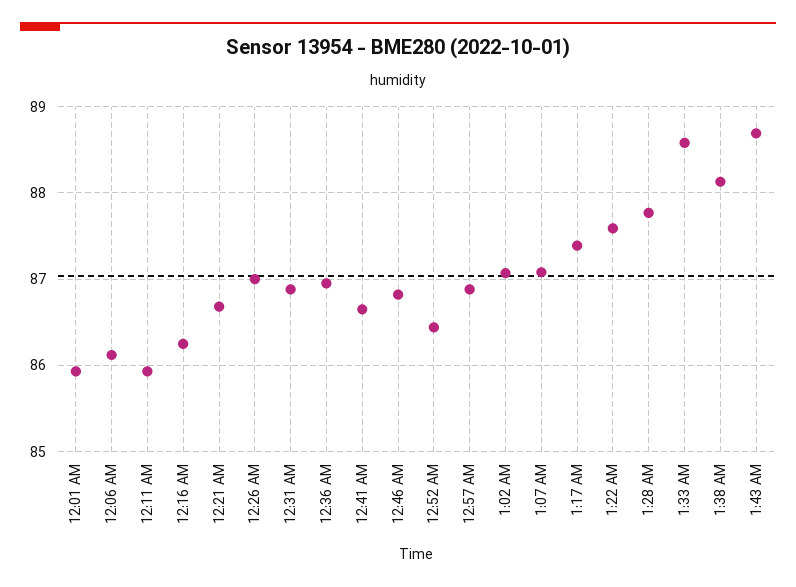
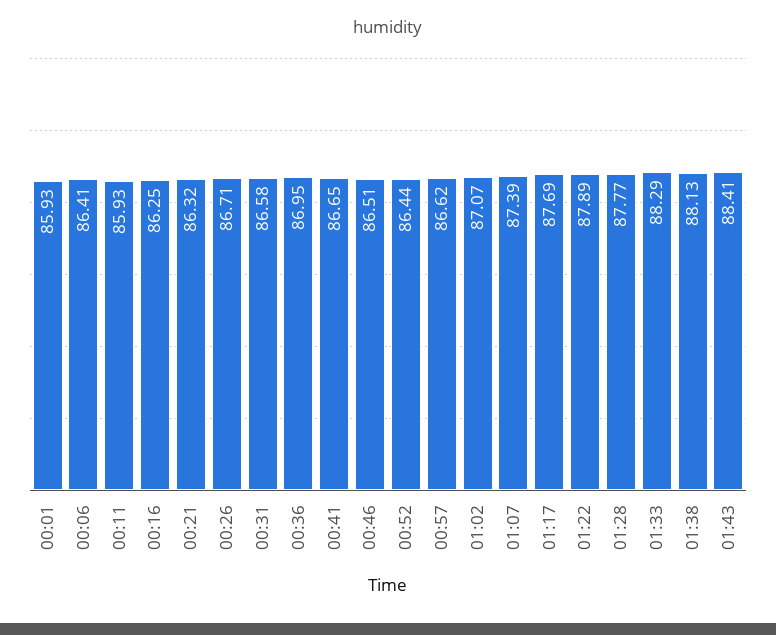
  {
    "12:01 AM": 85.93,
-   "12:06 AM": 86.1,
+   "12:06 AM": 86.41,
    "12:11 AM": 85.93,
    "12:16 AM": 86.25,
-   "12:21 AM": 86.7,
+   "12:21 AM": 86.32,
-   "12:26 AM": 87,
+   "12:26 AM": 86.71,
-   "12:31 AM": 86.9,
+   "12:31 AM": 86.58,
    "12:36 AM": 86.95,
    "12:41 AM": 86.65,
-   "12:46 AM": 86.8,
+   "12:46 AM": 86.51,
    "12:52 AM": 86.44,
-   "12:57 AM": 86.9,
+   "12:57 AM": 86.62,
    "1:02 AM": 87.07,
-   "1:07 AM": 87.1,
+   "1:07 AM": 87.39,
-   "1:17 AM": 87.4,
+   "1:17 AM": 87.69,
-   "1:22 AM": 87.6,
+   "1:22 AM": 87.89,
    "1:28 AM": 87.77,
-   "1:33 AM": 88.6,
+   "1:33 AM": 88.29,
    "1:38 AM": 88.13,
-   "1:43 AM": 88.7
+   "1:43 AM": 88.41
  }

